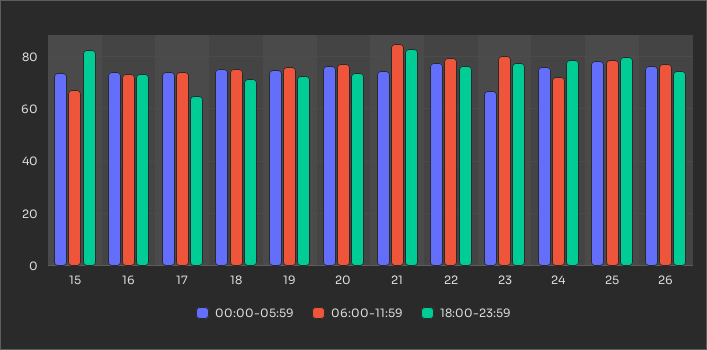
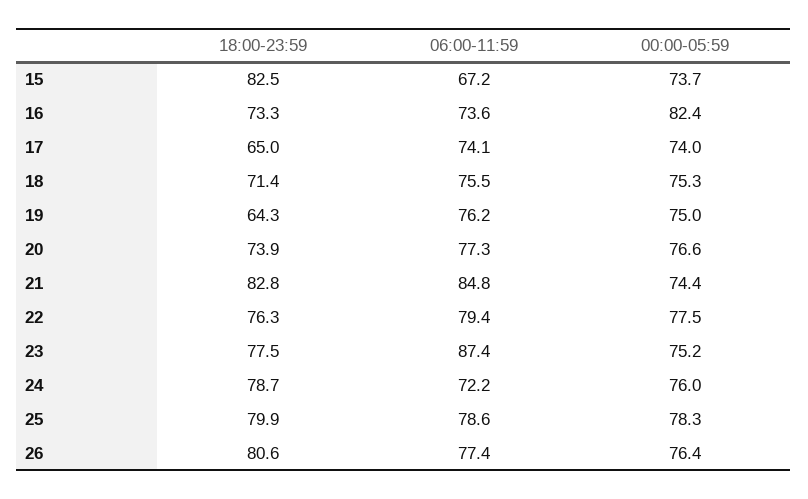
  {
    "00:00-05:59": {
      "15": 73.7,
-     "16": 75,
+     "16": 82.4,
      "17": 74,
      "18": 75.3,
      "19": 75,
      "20": 76.6,
      "21": 74.4,
      "22": 77.5,
-     "23": 67.5,
+     "23": 75.2,
      "24": 76,
      "25": 78.3,
      "26": 76.4
    },
    "06:00-11:59": {
      "15": 67.2,
      "16": 73.6,
      "17": 74.1,
      "18": 75.5,
      "19": 76.2,
      "20": 77.3,
      "21": 84.8,
      "22": 79.4,
-     "23": 80,
+     "23": 87.4,
      "24": 72.2,
      "25": 78.6,
      "26": 77.4
    },
    "18:00-23:59": {
      "15": 82.5,
      "16": 73.3,
      "17": 65,
      "18": 71.4,
-     "19": 72.5,
+     "19": 64.3,
      "20": 73.9,
      "21": 82.8,
      "22": 76.3,
      "23": 77.5,
      "24": 78.7,
      "25": 79.9,
-     "26": 75
+     "26": 80.6
    }
  }

